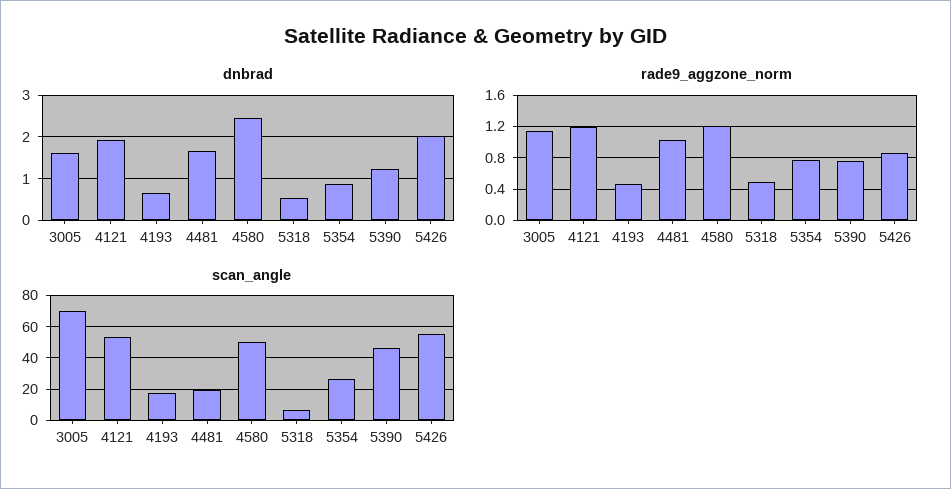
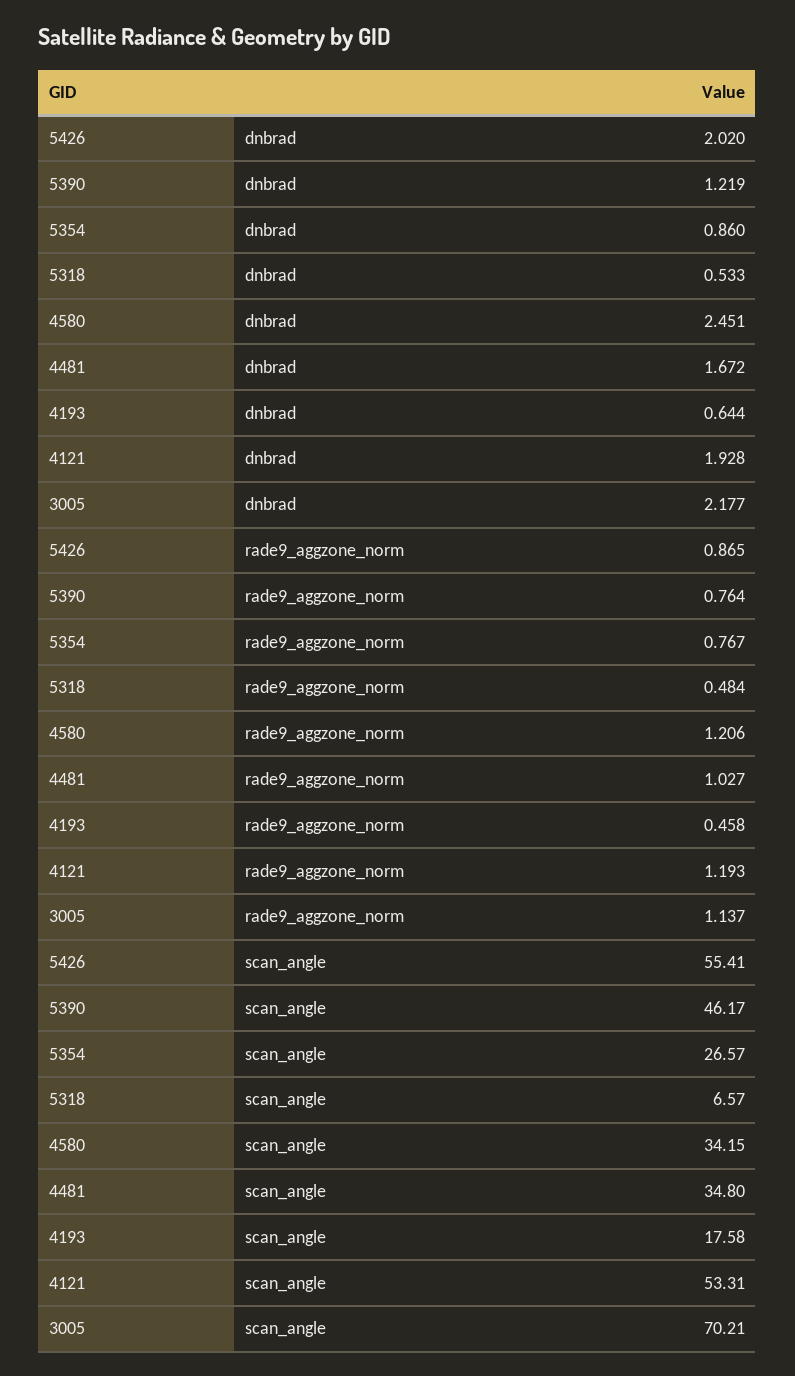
  {
    "dnbrad": {
-     "3005": 1.6,
+     "3005": 2.177,
      "4121": 1.928,
      "4193": 0.644,
      "4481": 1.672,
      "4580": 2.451,
      "5318": 0.533,
      "5354": 0.86,
      "5390": 1.219,
      "5426": 2.02
    },
    "rade9_aggzone_norm": {
      "3005": 1.137,
      "4121": 1.193,
      "4193": 0.458,
      "4481": 1.027,
      "4580": 1.206,
      "5318": 0.484,
      "5354": 0.767,
      "5390": 0.764,
      "5426": 0.865
    },
    "scan_angle": {
      "3005": 70.21,
      "4121": 53.31,
      "4193": 17.58,
-     "4481": 20,
+     "4481": 34.8,
-     "4580": 50,
+     "4580": 34.15,
      "5318": 6.57,
      "5354": 26.57,
      "5390": 46.17,
      "5426": 55.41
    }
  }

